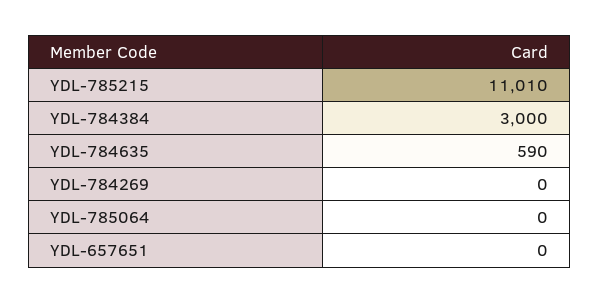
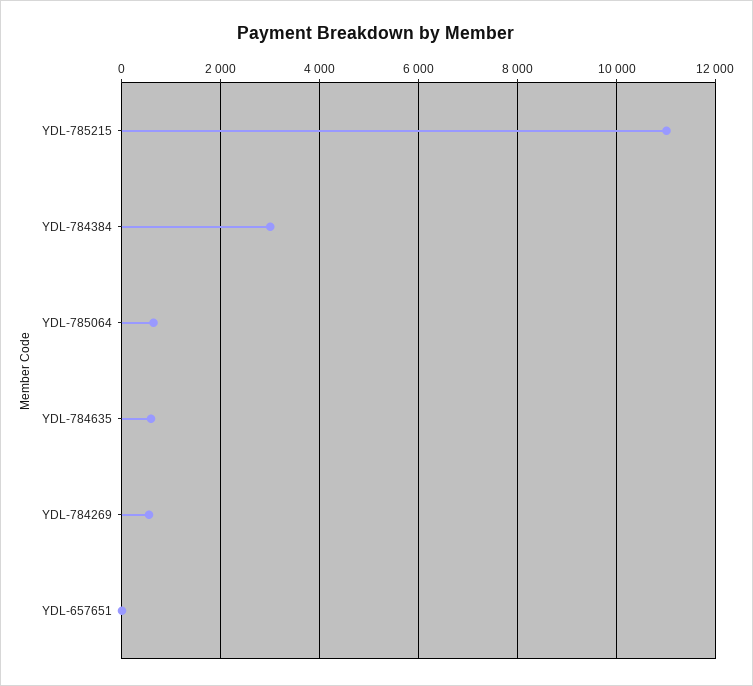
  {
    "YDL-785215": 11010,
    "YDL-784384": 3000,
    "YDL-784635": 590,
-   "YDL-784269": 0,
+   "YDL-784269": 600,
-   "YDL-785064": 0,
+   "YDL-785064": 600,
    "YDL-657651": 0
  }

